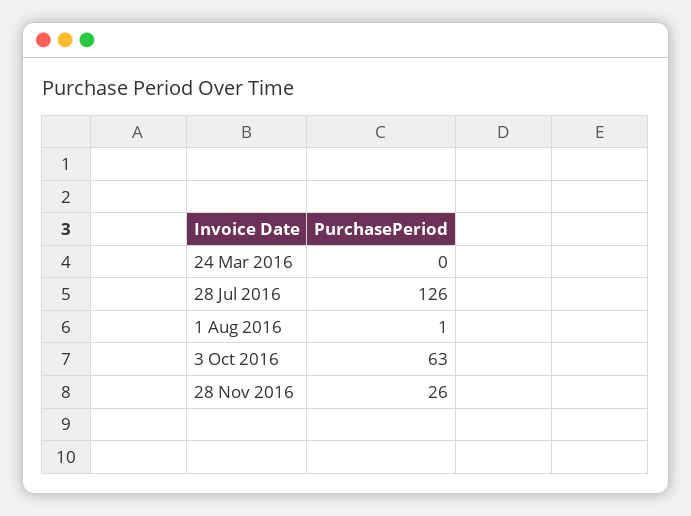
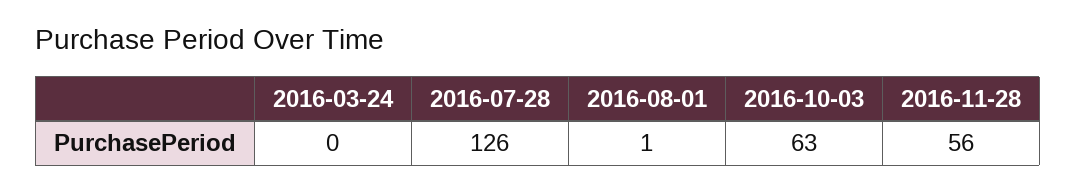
  {
    "24 Mar 2016": 0,
    "28 Jul 2016": 126,
    "1 Aug 2016": 1,
    "3 Oct 2016": 63,
-   "28 Nov 2016": 26
+   "28 Nov 2016": 56
  }

